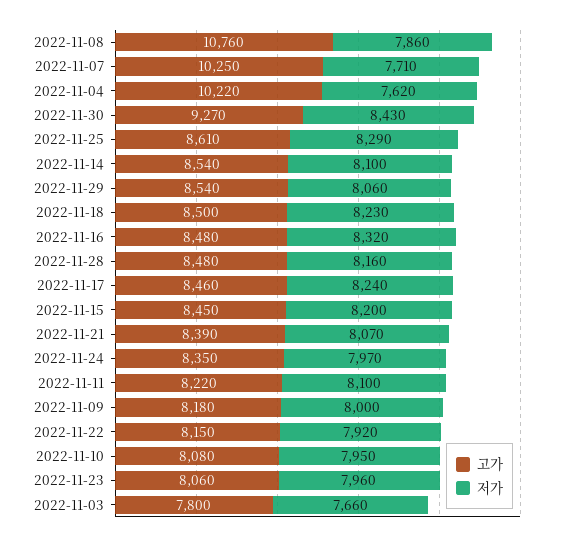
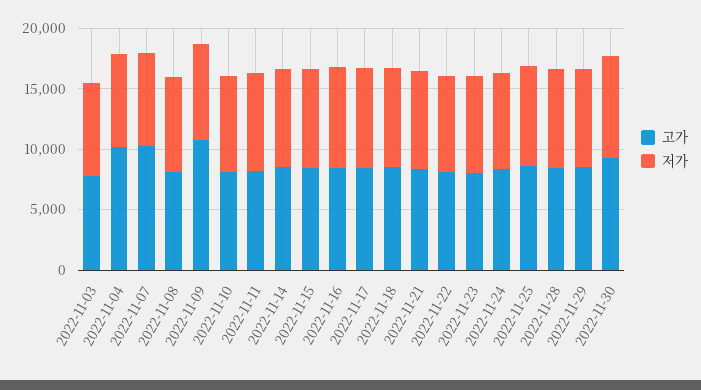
  {
    "고가": {
-     "2022-11-08": 10760,
+     "2022-11-08": 8000,
      "2022-11-07": 10250,
      "2022-11-04": 10220,
      "2022-11-30": 9270,
      "2022-11-25": 8610,
      "2022-11-14": 8540,
      "2022-11-29": 8540,
      "2022-11-18": 8500,
      "2022-11-16": 8480,
      "2022-11-28": 8480,
      "2022-11-17": 8460,
      "2022-11-15": 8450,
      "2022-11-21": 8390,
      "2022-11-24": 8350,
      "2022-11-11": 8220,
-     "2022-11-09": 8180,
+     "2022-11-09": 11000,
      "2022-11-22": 8150,
      "2022-11-10": 8080,
      "2022-11-23": 8060,
      "2022-11-03": 7800
    },
    "저가": {
      "2022-11-08": 7860,
      "2022-11-07": 7710,
      "2022-11-04": 7620,
      "2022-11-30": 8430,
      "2022-11-25": 8290,
      "2022-11-14": 8100,
      "2022-11-29": 8060,
      "2022-11-18": 8230,
      "2022-11-16": 8320,
      "2022-11-28": 8160,
      "2022-11-17": 8240,
      "2022-11-15": 8200,
      "2022-11-21": 8070,
      "2022-11-24": 7970,
      "2022-11-11": 8100,
      "2022-11-09": 8000,
      "2022-11-22": 7920,
      "2022-11-10": 7950,
      "2022-11-23": 7960,
      "2022-11-03": 7660
    }
  }

